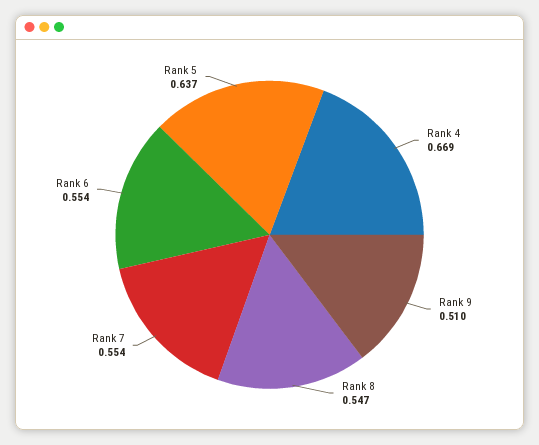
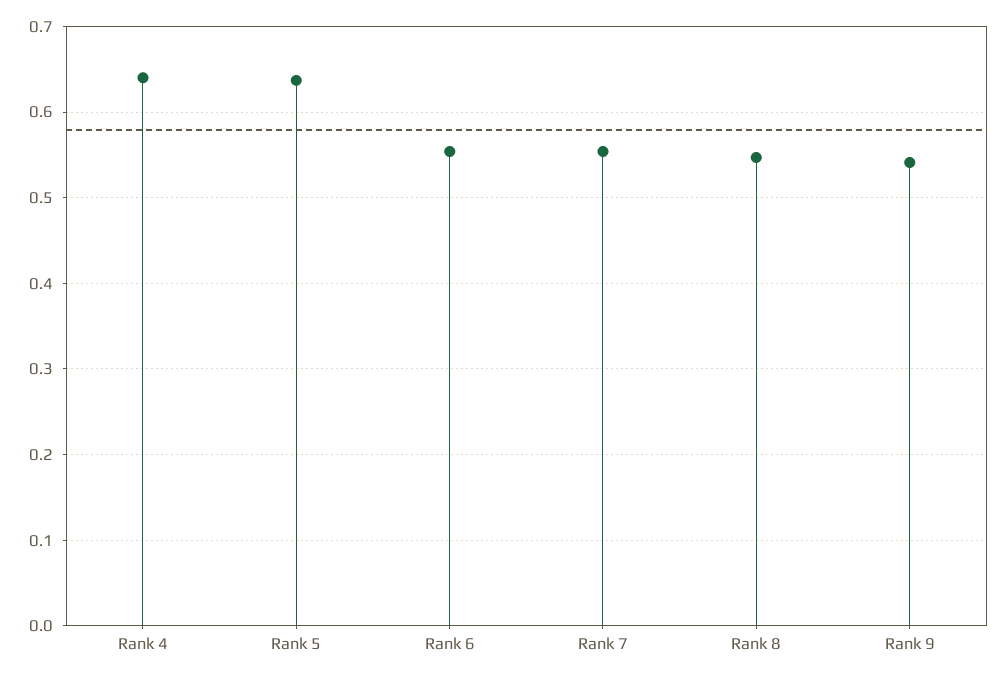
  {
-   "Rank 4": 0.669,
+   "Rank 4": 0.64,
-   "Rank 9": 0.51,
+   "Rank 9": 0.54,
    "Rank 8": 0.547,
    "Rank 7": 0.554,
    "Rank 6": 0.554,
    "Rank 5": 0.637
  }

